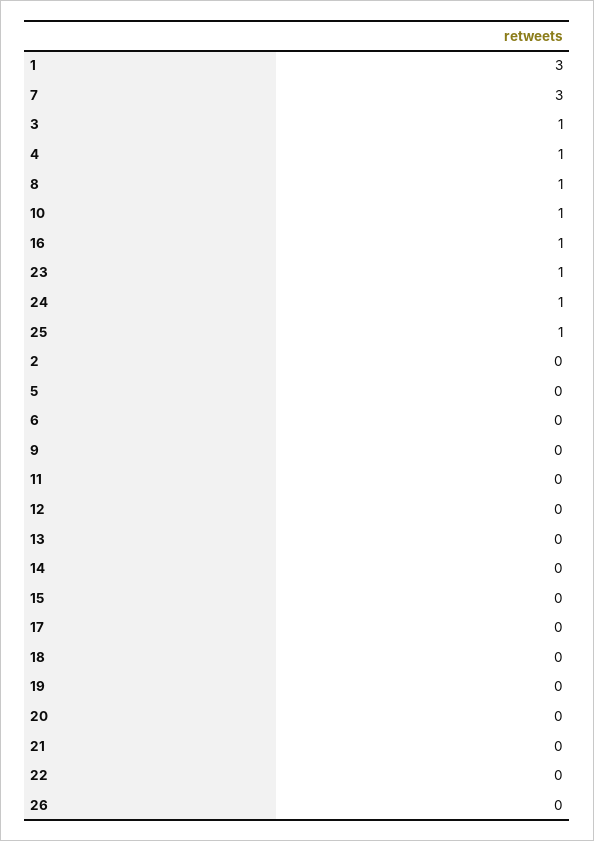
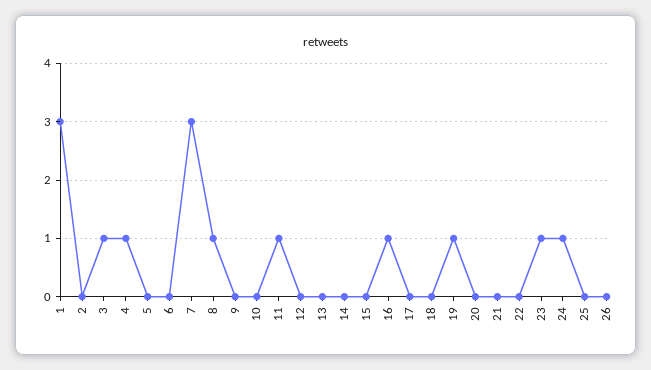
  {
    "1": 3,
    "7": 3,
    "3": 1,
    "4": 1,
    "8": 1,
-   "10": 1,
+   "10": 0,
    "16": 1,
    "23": 1,
    "24": 1,
-   "25": 1,
+   "25": 0,
    "2": 0,
    "5": 0,
    "6": 0,
    "9": 0,
-   "11": 0,
+   "11": 1,
    "12": 0,
    "13": 0,
    "14": 0,
    "15": 0,
    "17": 0,
    "18": 0,
-   "19": 0,
+   "19": 1,
    "20": 0,
    "21": 0,
    "22": 0,
    "26": 0
  }

